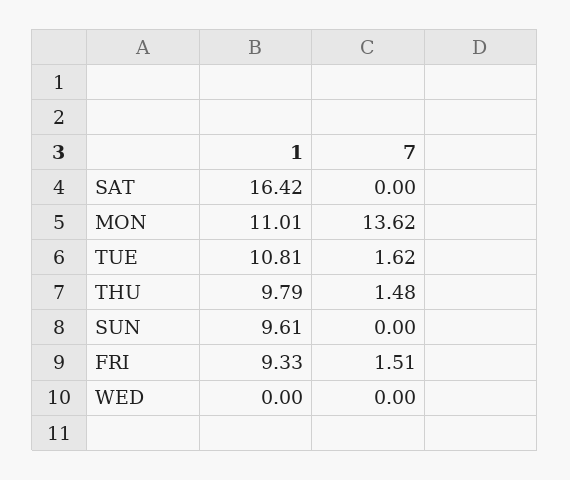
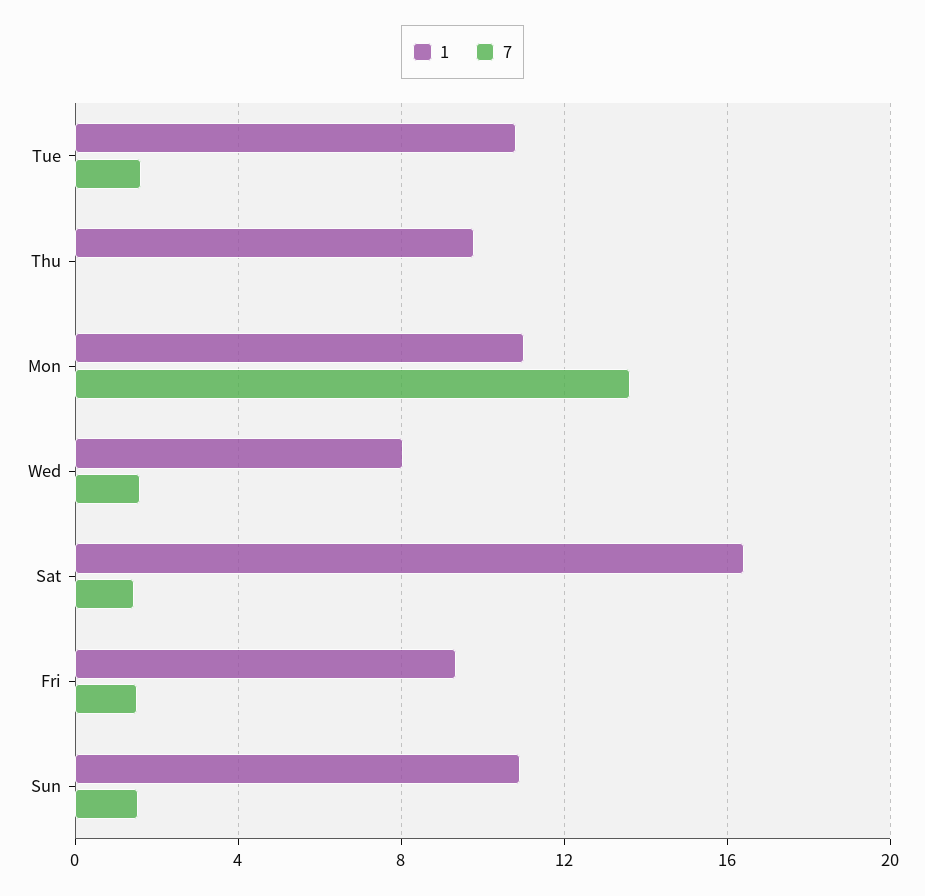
  {
    "1": {
      "SAT": 16.42,
      "MON": 11.01,
      "TUE": 10.81,
      "THU": 9.79,
-     "SUN": 9.61,
+     "SUN": 11,
      "FRI": 9.33,
-     "WED": 0
+     "WED": 8
    },
    "7": {
-     "SAT": 0,
+     "SAT": 1.5,
      "MON": 13.62,
      "TUE": 1.62,
-     "THU": 1.48,
+     "THU": 0,
-     "SUN": 0,
+     "SUN": 1.5,
      "FRI": 1.51,
-     "WED": 0
+     "WED": 1.5
    }
  }

